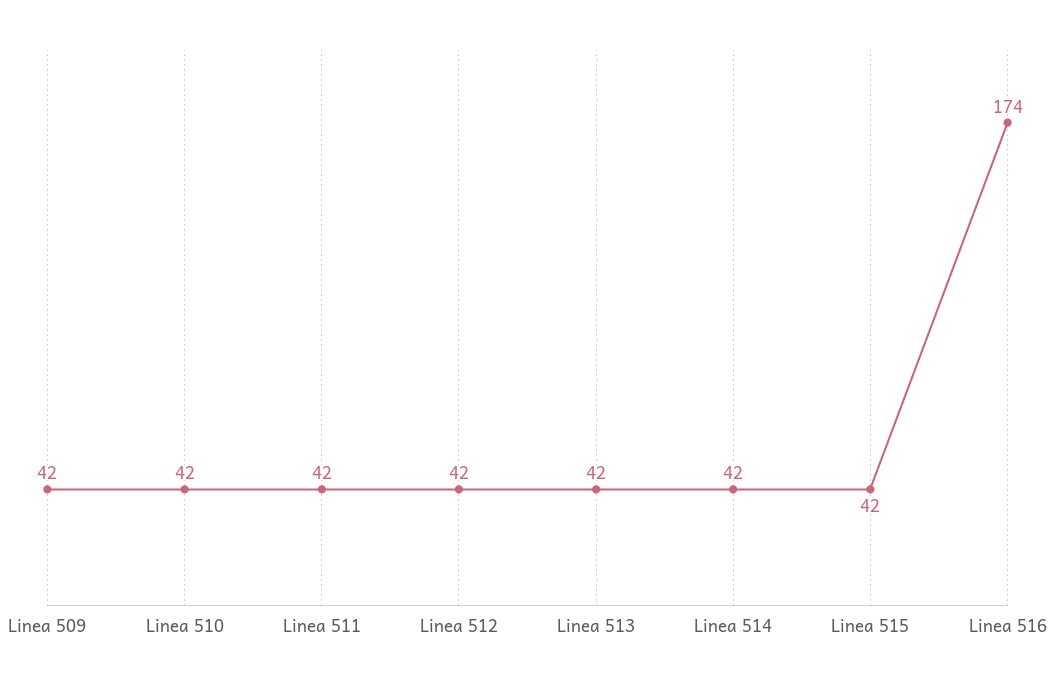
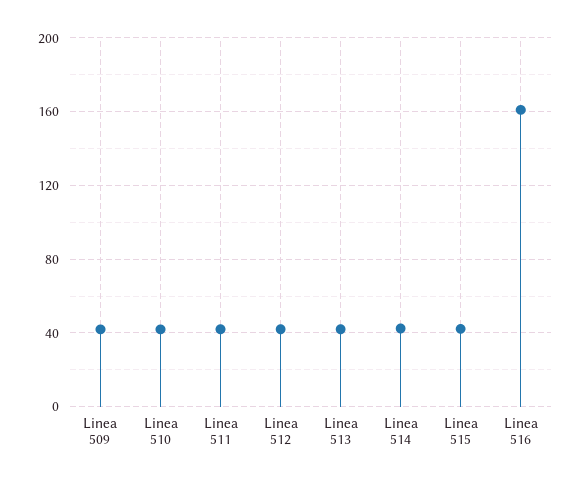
  {
    "Linea 509": 42,
    "Linea 510": 42,
    "Linea 511": 42,
    "Linea 512": 42,
    "Linea 513": 42,
    "Linea 514": 42,
    "Linea 515": 42,
-   "Linea 516": 174
+   "Linea 516": 160
  }

